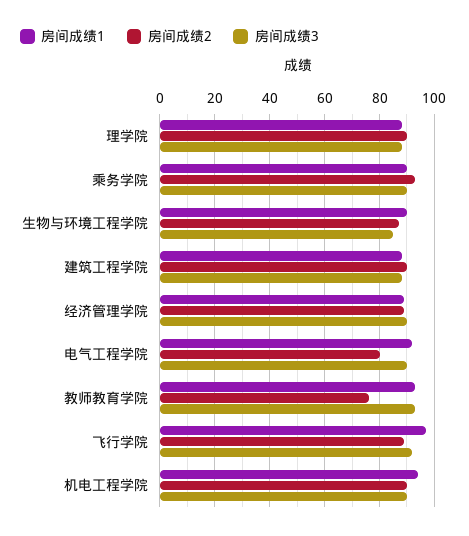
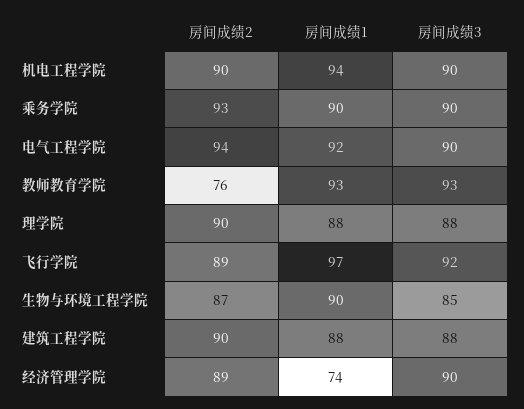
  {
    "房间成绩1": {
      "理学院": 88,
      "乘务学院": 90,
      "生物与环境工程学院": 90,
      "建筑工程学院": 88,
-     "经济管理学院": 90,
+     "经济管理学院": 74,
      "电气工程学院": 92,
      "教师教育学院": 93,
      "飞行学院": 97,
      "机电工程学院": 94
    },
    "房间成绩2": {
      "理学院": 90,
      "乘务学院": 93,
      "生物与环境工程学院": 87,
      "建筑工程学院": 90,
      "经济管理学院": 89,
-     "电气工程学院": 80,
+     "电气工程学院": 94,
      "教师教育学院": 76,
      "飞行学院": 89,
      "机电工程学院": 90
    },
    "房间成绩3": {
      "理学院": 88,
      "乘务学院": 90,
      "生物与环境工程学院": 85,
      "建筑工程学院": 88,
      "经济管理学院": 90,
      "电气工程学院": 90,
      "教师教育学院": 93,
      "飞行学院": 92,
      "机电工程学院": 90
    }
  }

